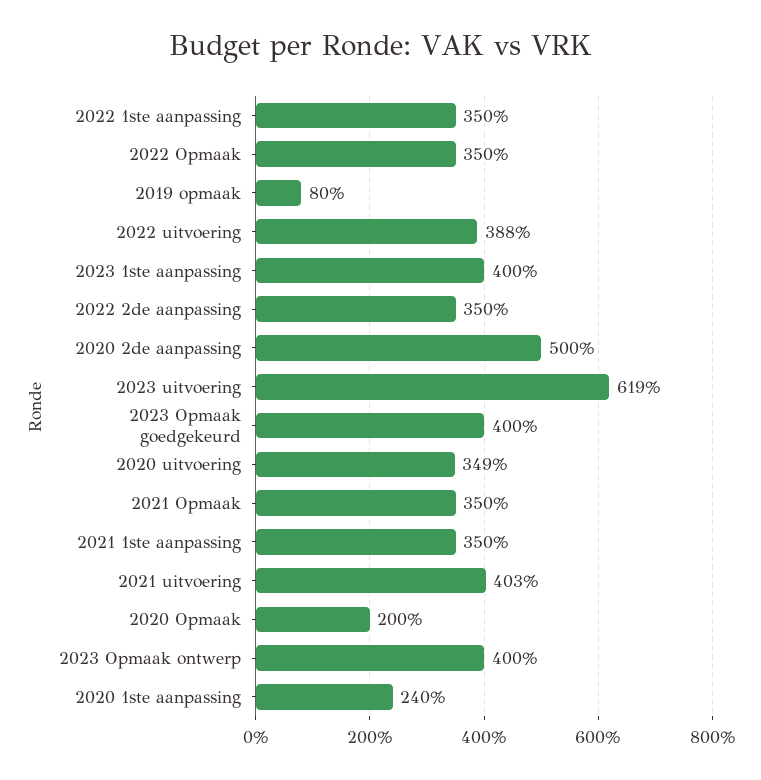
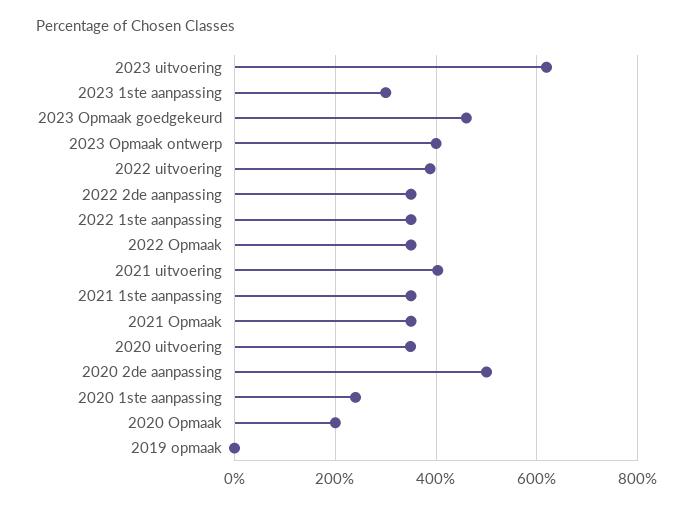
  {
    "2022 1ste aanpassing": 350,
    "2022 Opmaak": 350,
-   "2019 opmaak": 80,
+   "2019 opmaak": 0,
    "2022 uitvoering": 388,
-   "2023 1ste aanpassing": 400,
+   "2023 1ste aanpassing": 300,
    "2022 2de aanpassing": 350,
    "2020 2de aanpassing": 500,
    "2023 uitvoering": 619,
-   "2023 Opmaak goedgekeurd": 400,
+   "2023 Opmaak goedgekeurd": 460,
    "2020 uitvoering": 349,
    "2021 Opmaak": 350,
    "2021 1ste aanpassing": 350,
    "2021 uitvoering": 403,
    "2020 Opmaak": 200,
    "2023 Opmaak ontwerp": 400,
    "2020 1ste aanpassing": 240
  }

